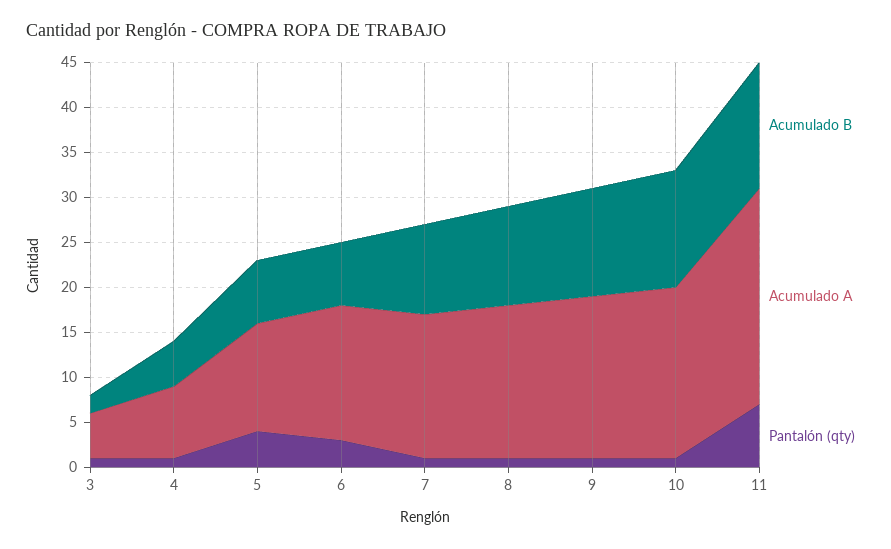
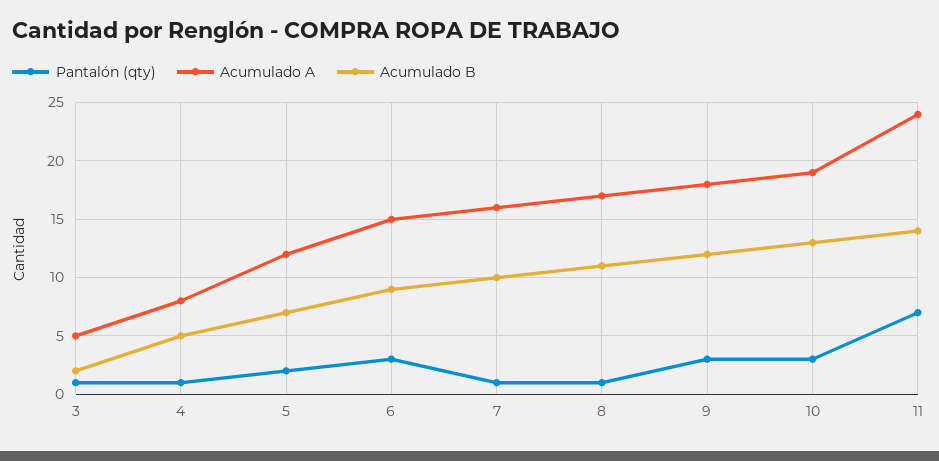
  {
    "Acumulado B": {
      "3": 2,
      "4": 5,
      "5": 7,
-     "6": 7,
+     "6": 9,
      "7": 10,
      "8": 11,
      "9": 12,
      "10": 13,
      "11": 14
    },
    "Acumulado A": {
      "3": 5,
      "4": 8,
      "5": 12,
      "6": 15,
      "7": 16,
      "8": 17,
      "9": 18,
      "10": 19,
      "11": 24
    },
    "Pantalón (qty)": {
      "3": 1,
      "4": 1,
-     "5": 4,
+     "5": 2,
      "6": 3,
      "7": 1,
      "8": 1,
-     "9": 1,
+     "9": 3,
-     "10": 1,
+     "10": 3,
      "11": 7
    }
  }

